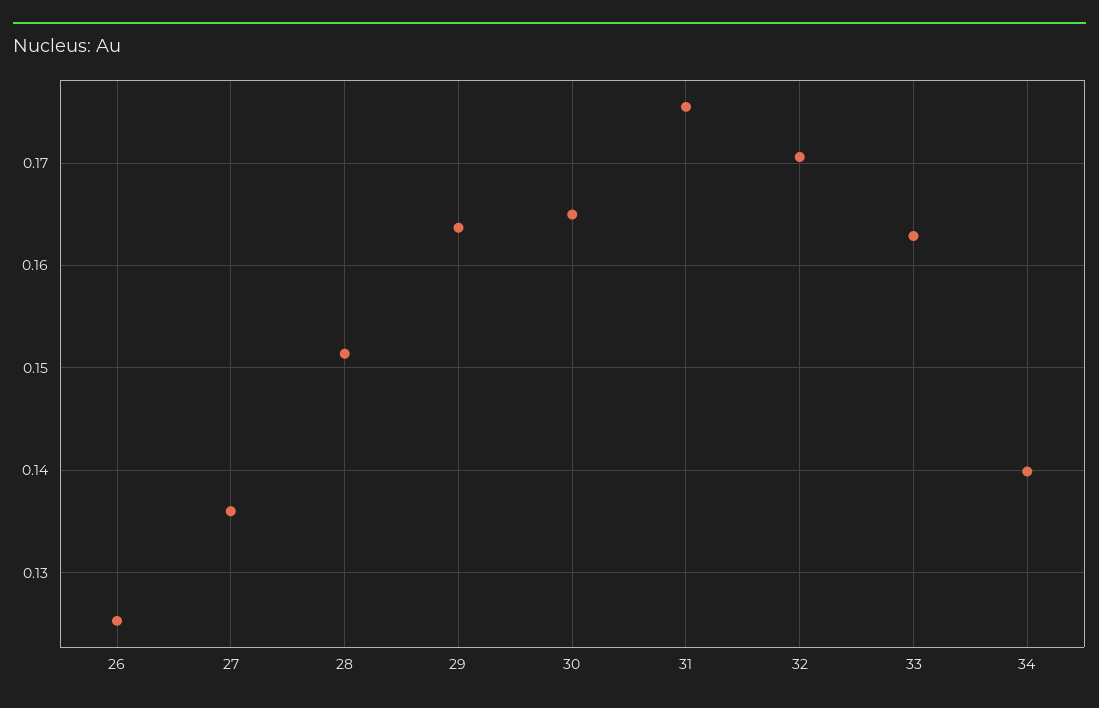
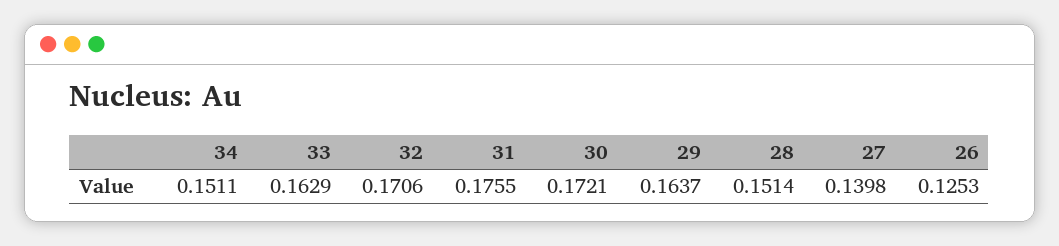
  {
    "26": 0.1253,
-   "27": 0.136,
+   "27": 0.1398,
    "28": 0.1514,
    "29": 0.1637,
-   "30": 0.165,
+   "30": 0.1721,
    "31": 0.1755,
    "32": 0.1706,
    "33": 0.1629,
-   "34": 0.14
+   "34": 0.1511
  }

